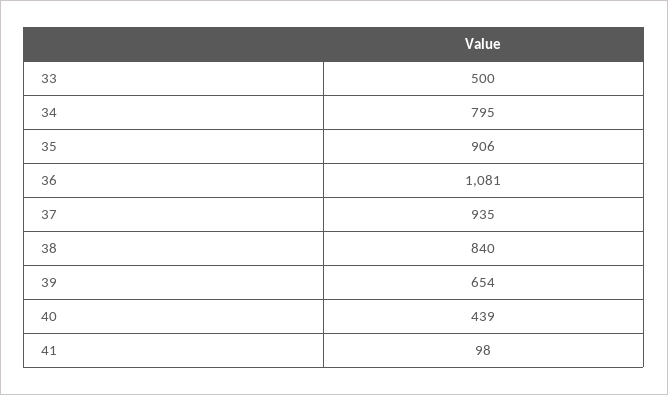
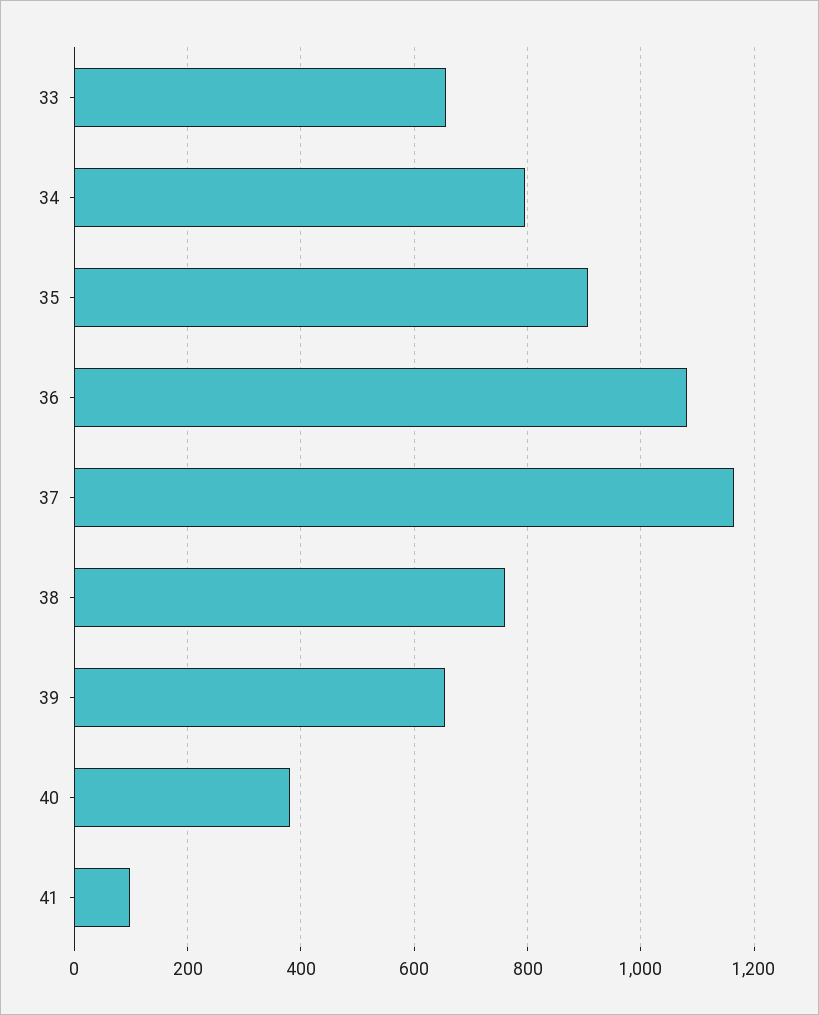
  {
-   "33": 500,
+   "33": 660,
    "34": 795,
    "35": 906,
    "36": 1081,
-   "37": 935,
+   "37": 1160,
-   "38": 840,
+   "38": 760,
    "39": 654,
-   "40": 439,
+   "40": 380,
    "41": 98
  }

